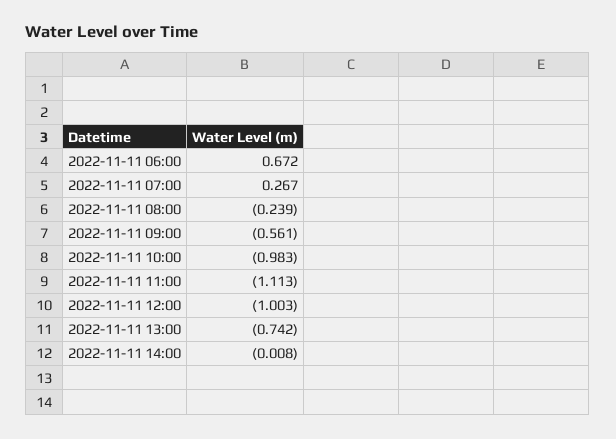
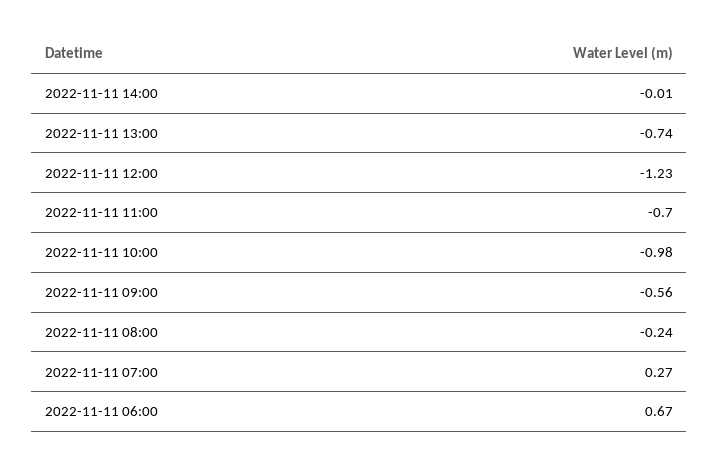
  {
    "2022-11-11 06:00": 0.672,
    "2022-11-11 07:00": 0.267,
    "2022-11-11 08:00": -0.239,
    "2022-11-11 09:00": -0.561,
    "2022-11-11 10:00": -0.983,
-   "2022-11-11 11:00": -1.113,
+   "2022-11-11 11:00": -0.7,
-   "2022-11-11 12:00": -1.003,
+   "2022-11-11 12:00": -1.23,
    "2022-11-11 13:00": -0.742,
    "2022-11-11 14:00": -0.008
  }

